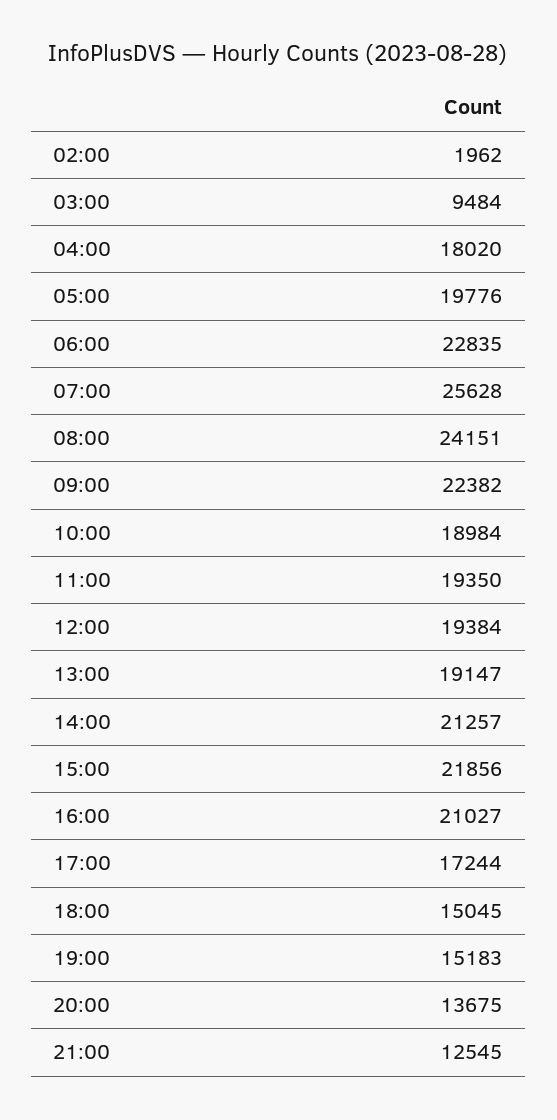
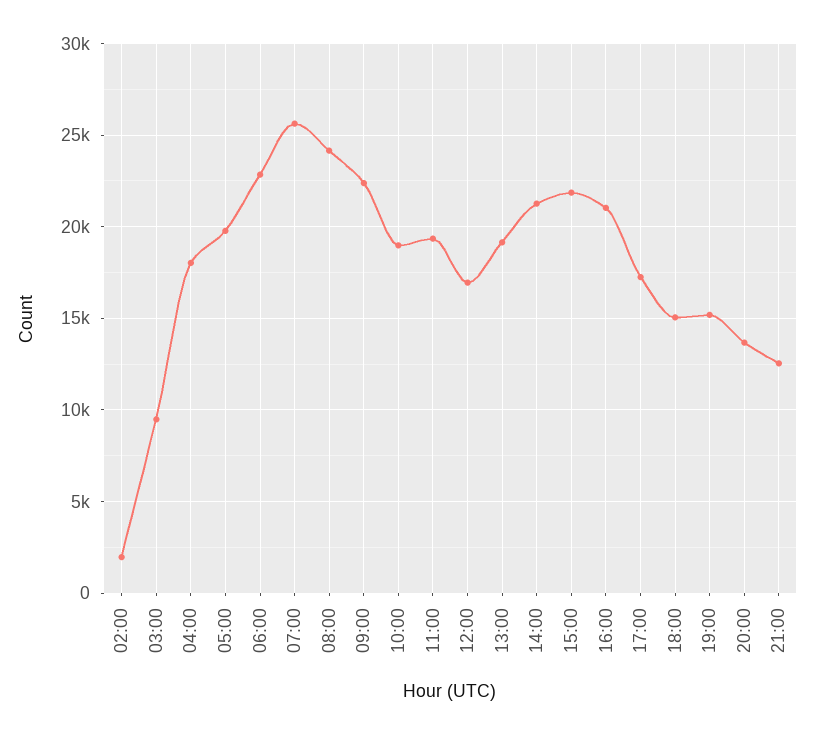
  {
    "02:00": 1962,
    "03:00": 9484,
    "04:00": 18020,
    "05:00": 19776,
    "06:00": 22835,
    "07:00": 25628,
    "08:00": 24151,
    "09:00": 22382,
    "10:00": 18984,
    "11:00": 19350,
-   "12:00": 19384,
+   "12:00": 17000,
    "13:00": 19147,
    "14:00": 21257,
    "15:00": 21856,
    "16:00": 21027,
    "17:00": 17244,
    "18:00": 15045,
    "19:00": 15183,
    "20:00": 13675,
    "21:00": 12545
  }

